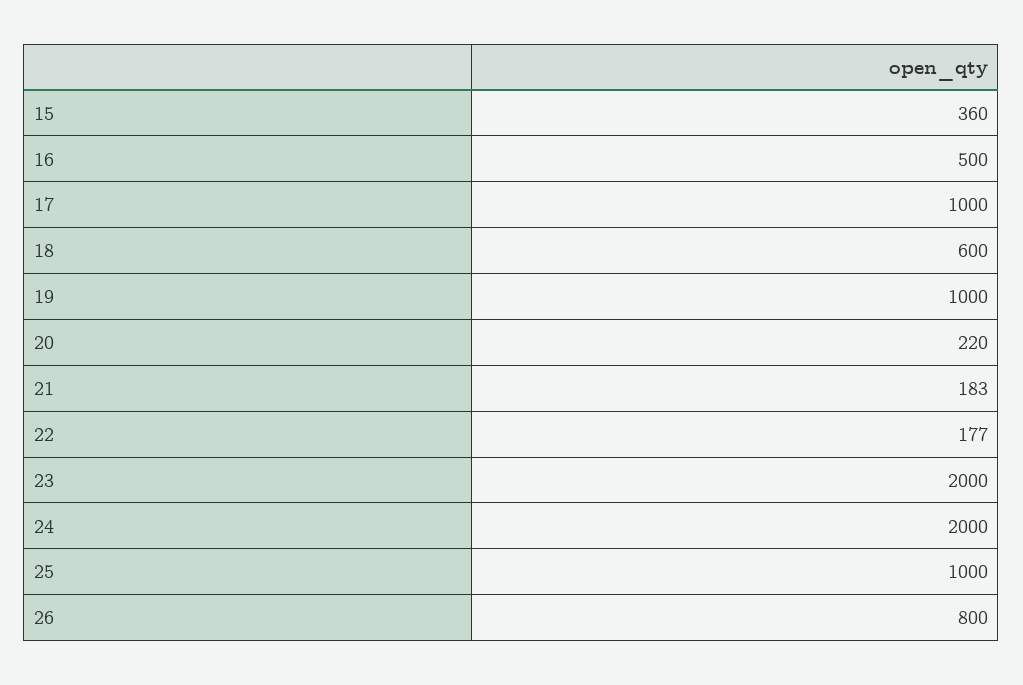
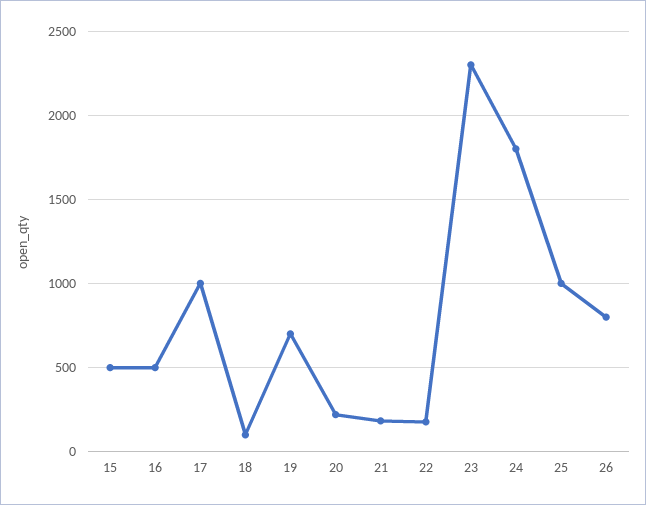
  {
-   "15": 360,
+   "15": 500,
    "16": 500,
    "17": 1000,
-   "18": 600,
+   "18": 100,
-   "19": 1000,
+   "19": 700,
    "20": 220,
    "21": 183,
    "22": 177,
-   "23": 2000,
+   "23": 2300,
-   "24": 2000,
+   "24": 1800,
    "25": 1000,
    "26": 800
  }

